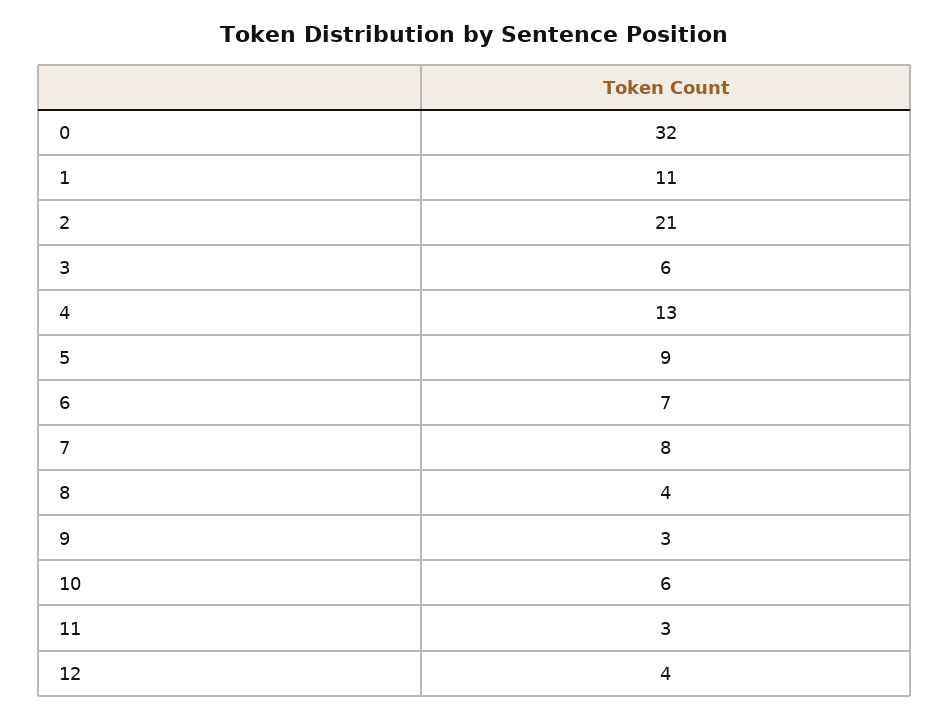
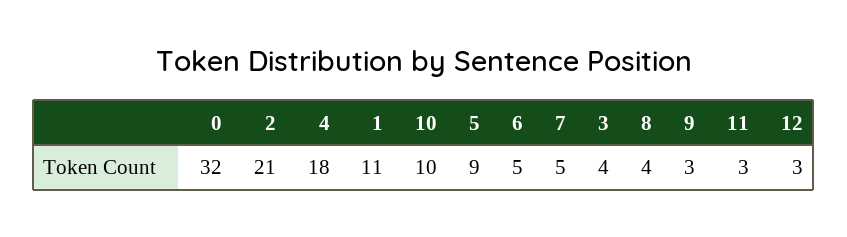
  {
    "0": 32,
    "1": 11,
    "2": 21,
-   "3": 6,
+   "3": 4,
-   "4": 13,
+   "4": 18,
    "5": 9,
-   "6": 7,
+   "6": 5,
-   "7": 8,
+   "7": 5,
    "8": 4,
    "9": 3,
-   "10": 6,
+   "10": 10,
    "11": 3,
-   "12": 4
+   "12": 3
  }

